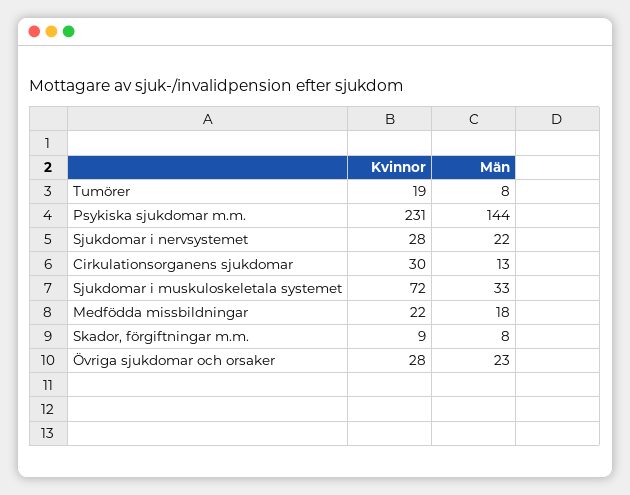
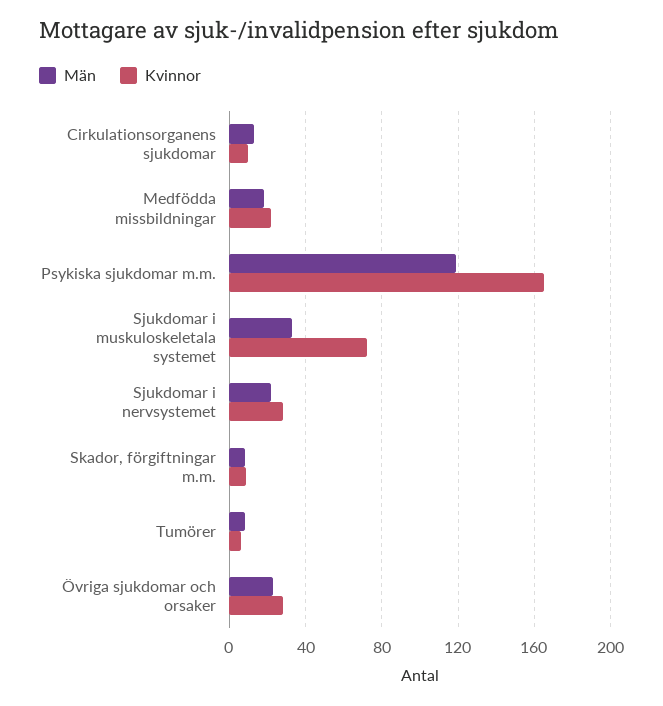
  {
    "Kvinnor": {
-     "Tumörer": 19,
+     "Tumörer": 5,
-     "Psykiska sjukdomar m.m.": 231,
+     "Psykiska sjukdomar m.m.": 165,
      "Sjukdomar i nervsystemet": 28,
-     "Cirkulationsorganens sjukdomar": 30,
+     "Cirkulationsorganens sjukdomar": 10,
      "Sjukdomar i muskuloskeletala systemet": 72,
      "Medfödda missbildningar": 22,
      "Skador, förgiftningar m.m.": 9,
      "Övriga sjukdomar och orsaker": 28
    },
    "Män": {
      "Tumörer": 8,
-     "Psykiska sjukdomar m.m.": 144,
+     "Psykiska sjukdomar m.m.": 120,
      "Sjukdomar i nervsystemet": 22,
      "Cirkulationsorganens sjukdomar": 13,
      "Sjukdomar i muskuloskeletala systemet": 33,
      "Medfödda missbildningar": 18,
      "Skador, förgiftningar m.m.": 8,
      "Övriga sjukdomar och orsaker": 23
    }
  }

